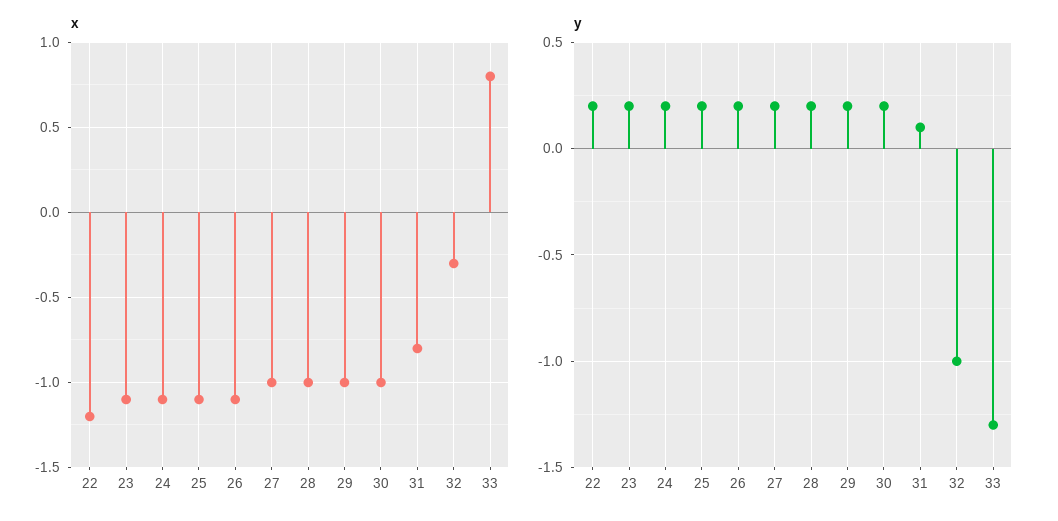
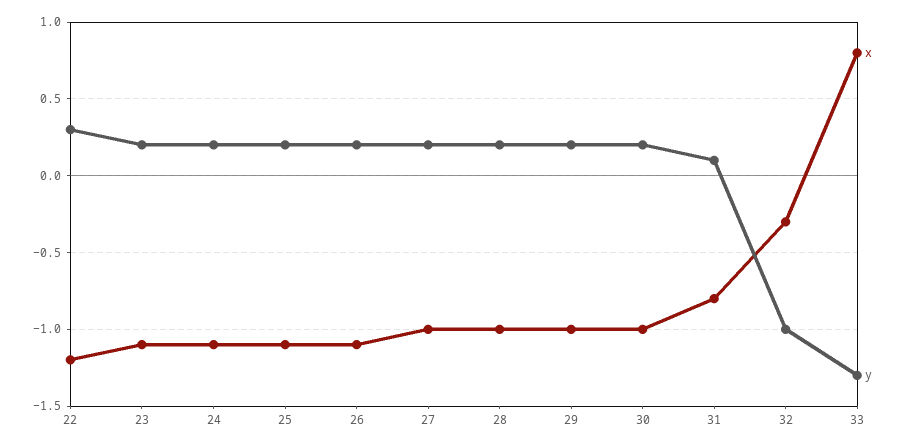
  {
    "x": {
      "22": -1.2,
      "23": -1.1,
      "24": -1.1,
      "25": -1.1,
      "26": -1.1,
      "27": -1,
      "28": -1,
      "29": -1,
      "30": -1,
      "31": -0.8,
      "32": -0.3,
      "33": 0.8
    },
    "y": {
-     "22": 0.2,
+     "22": 0.3,
      "23": 0.2,
      "24": 0.2,
      "25": 0.2,
      "26": 0.2,
      "27": 0.2,
      "28": 0.2,
      "29": 0.2,
      "30": 0.2,
      "31": 0.1,
      "32": -1,
      "33": -1.3
    }
  }

